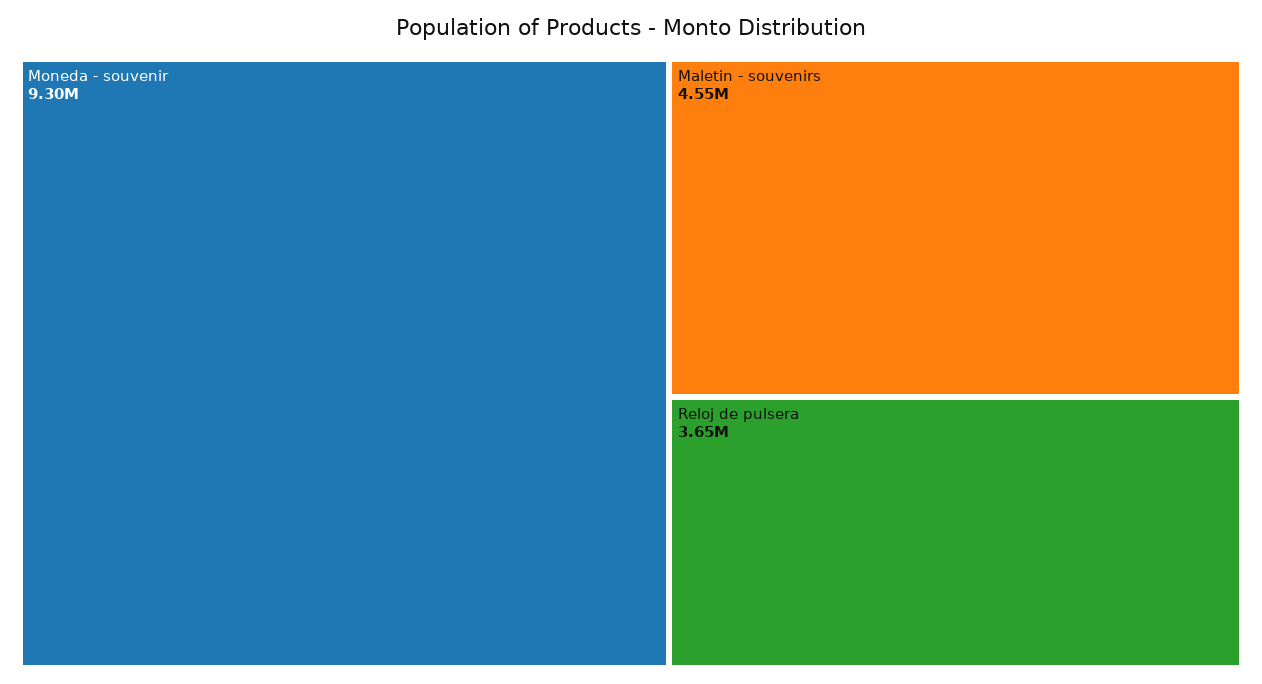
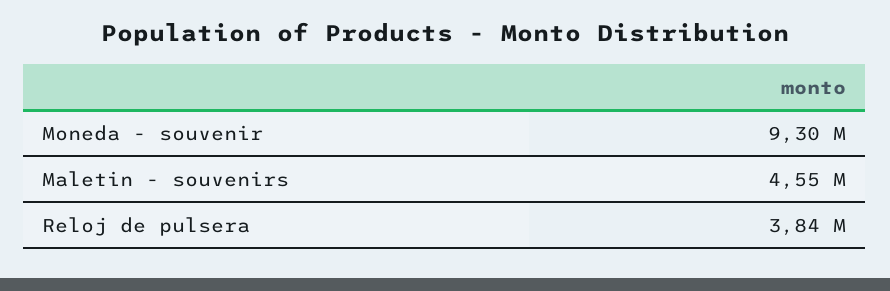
  {
    "Moneda - souvenir": 9300000,
    "Maletin - souvenirs": 4550000,
-   "Reloj de pulsera": 3650000
+   "Reloj de pulsera": 3840000
  }

